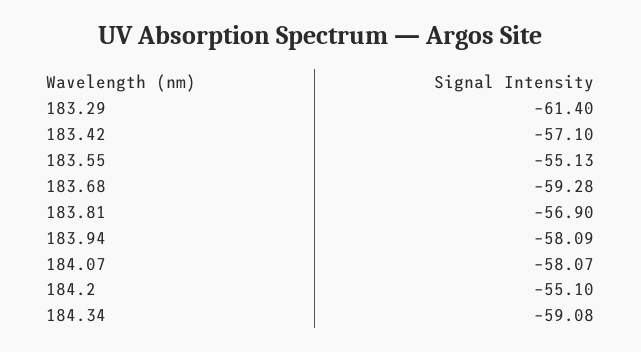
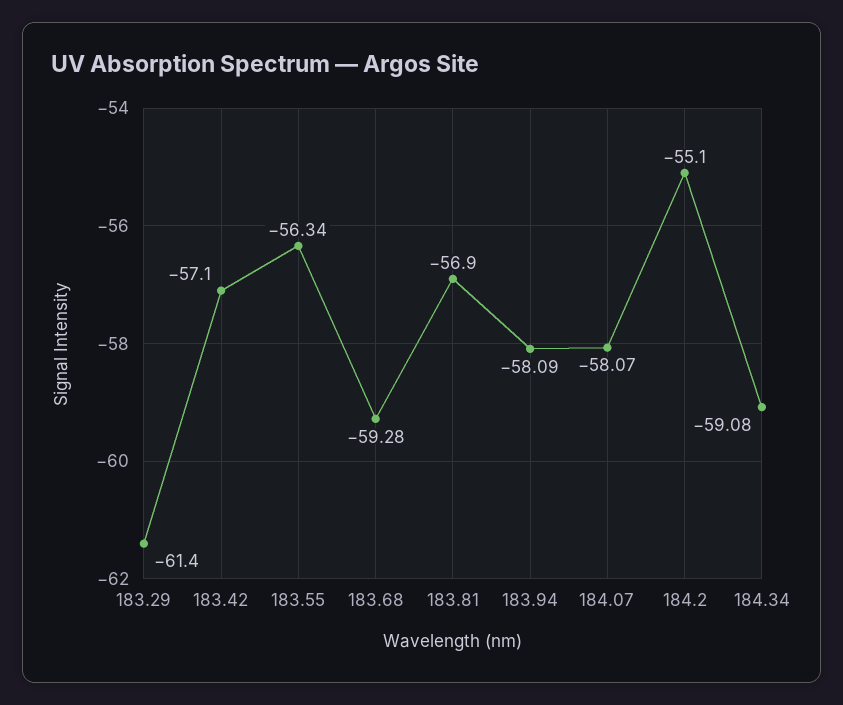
  {
    "183.29": -61.4,
    "183.42": -57.1,
-   "183.55": -55.13,
+   "183.55": -56.34,
    "183.68": -59.28,
    "183.81": -56.9,
    "183.94": -58.09,
    "184.07": -58.07,
    "184.2": -55.1,
    "184.34": -59.08
  }

